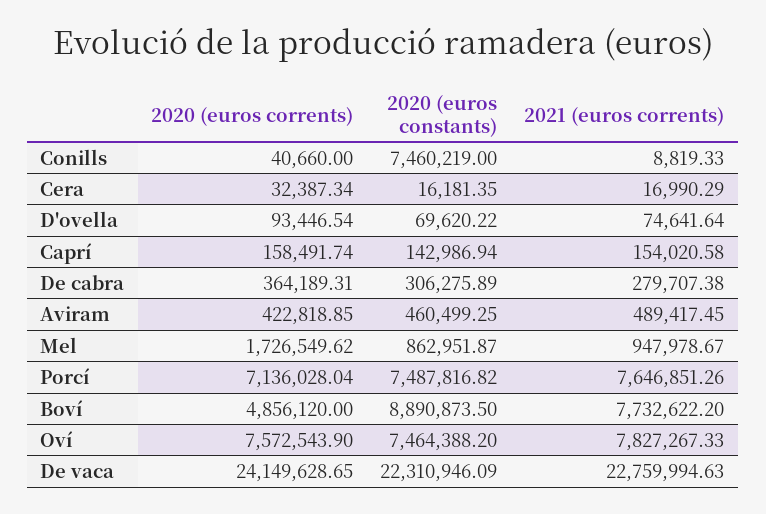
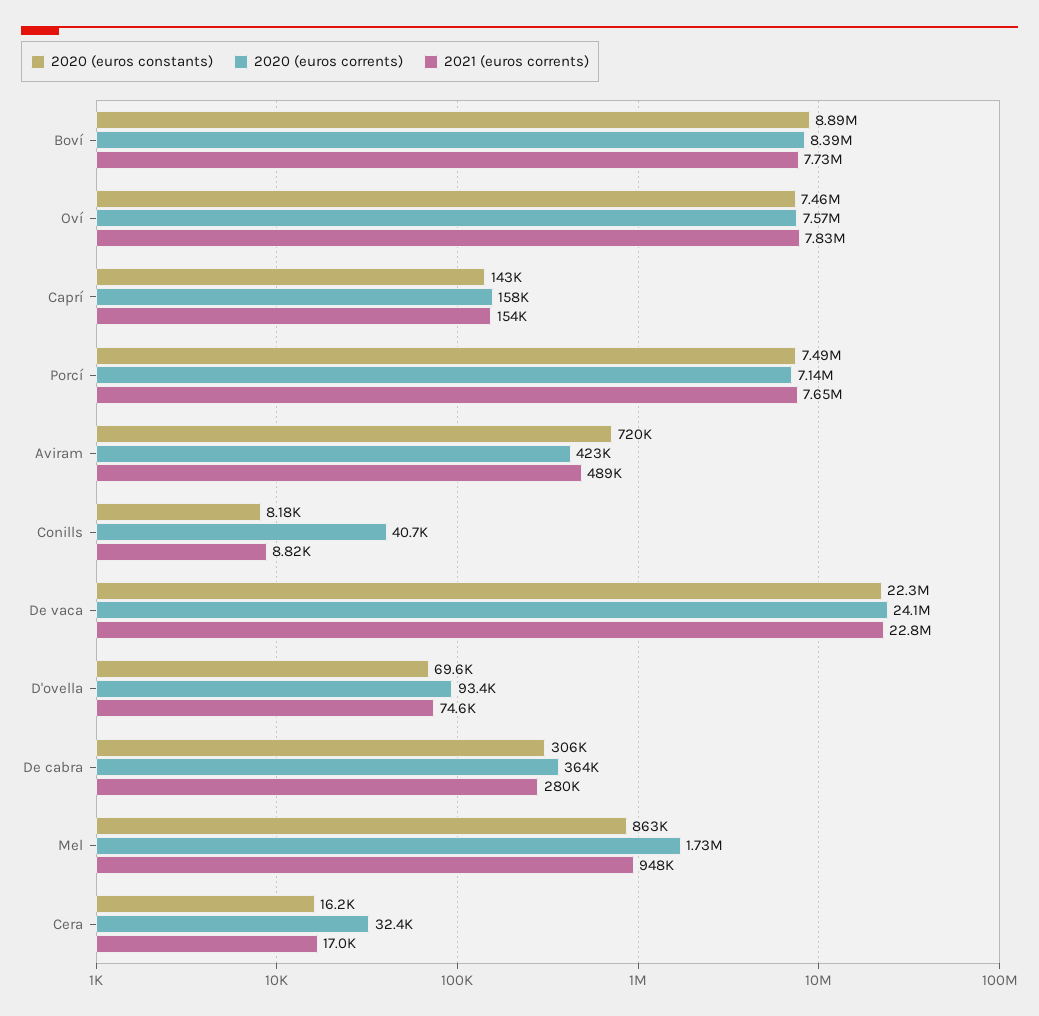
  {
    "2020 (euros corrents)": {
      "Conills": 40660,
      "Cera": 32387.34,
      "D'ovella": 93446.54,
      "Caprí": 158491.74,
      "De cabra": 364189.31,
      "Aviram": 422818.85,
      "Mel": 1726549.62,
      "Porcí": 7136028.04,
-     "Boví": 4856120,
+     "Boví": 8390000,
      "Oví": 7572543.9,
      "De vaca": 24149628.65
    },
    "2020 (euros constants)": {
-     "Conills": 7460219,
+     "Conills": 8180,
      "Cera": 16181.35,
      "D'ovella": 69620.22,
      "Caprí": 142986.94,
      "De cabra": 306275.89,
-     "Aviram": 460499.25,
+     "Aviram": 720000,
      "Mel": 862951.87,
      "Porcí": 7487816.82,
      "Boví": 8890873.5,
      "Oví": 7464388.2,
      "De vaca": 22310946.09
    },
    "2021 (euros corrents)": {
      "Conills": 8819.33,
      "Cera": 16990.29,
      "D'ovella": 74641.64,
      "Caprí": 154020.58,
      "De cabra": 279707.38,
      "Aviram": 489417.45,
      "Mel": 947978.67,
      "Porcí": 7646851.26,
      "Boví": 7732622.2,
      "Oví": 7827267.33,
      "De vaca": 22759994.63
    }
  }

